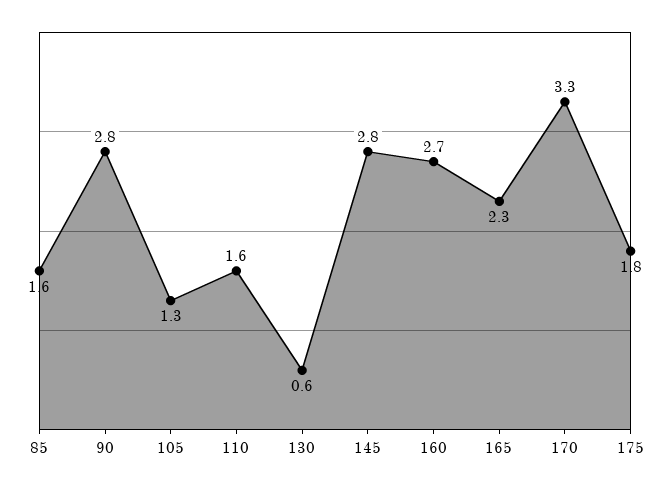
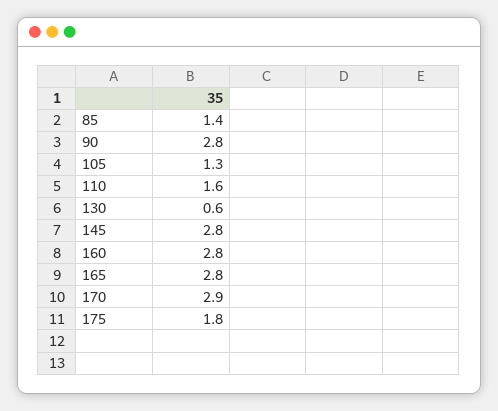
  {
-   "85": 1.6,
+   "85": 1.4,
    "90": 2.8,
    "105": 1.3,
    "110": 1.6,
    "130": 0.6,
    "145": 2.8,
-   "160": 2.7,
+   "160": 2.8,
-   "165": 2.3,
+   "165": 2.8,
-   "170": 3.3,
+   "170": 2.9,
    "175": 1.8
  }

